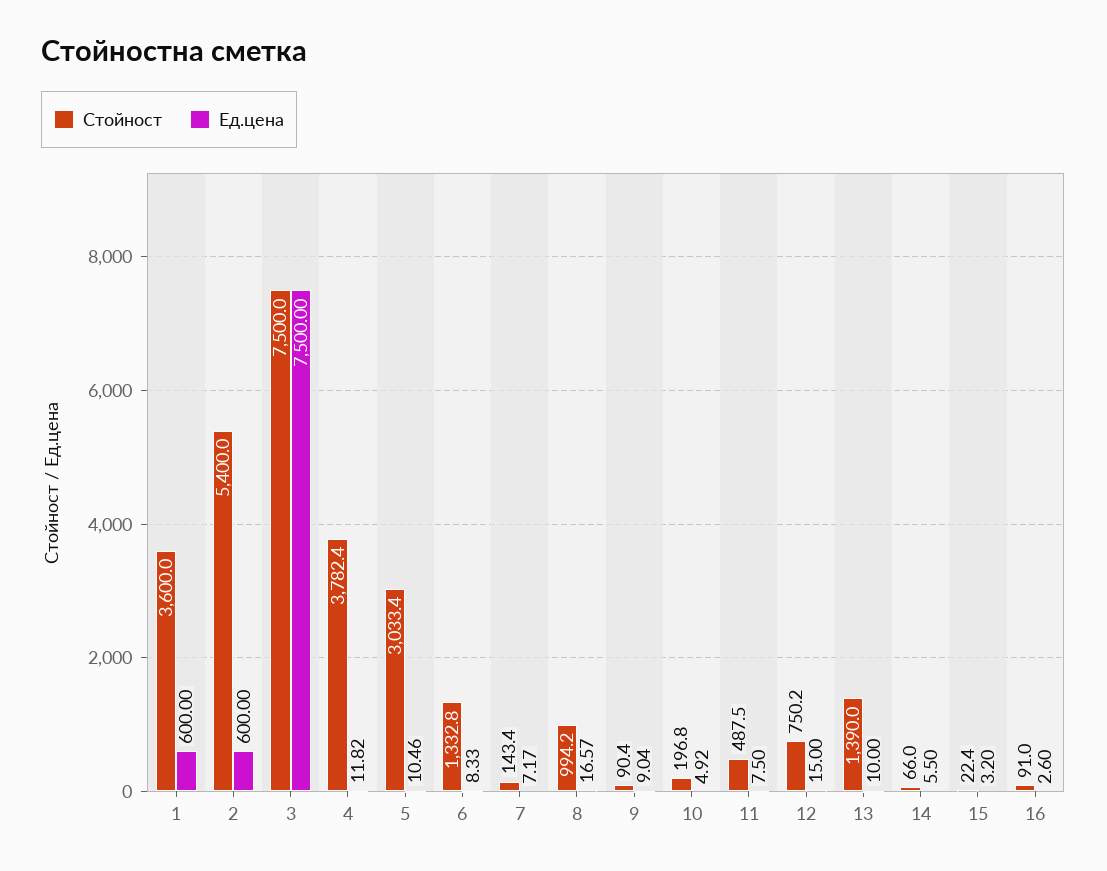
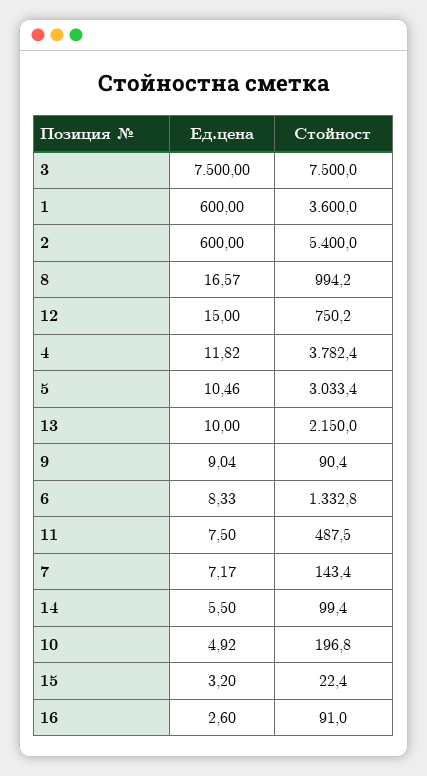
  {
    "Стойност": {
      "1": 3600,
      "2": 5400,
      "3": 7500,
      "4": 3782.4,
      "5": 3033.4,
      "6": 1332.8,
      "7": 143.4,
      "8": 994.2,
      "9": 90.4,
      "10": 196.8,
      "11": 487.5,
      "12": 750.2,
-     "13": 1390,
+     "13": 2150,
-     "14": 66,
+     "14": 99.4,
      "15": 22.4,
      "16": 91
    },
    "Ед.цена": {
      "1": 600,
      "2": 600,
      "3": 7500,
      "4": 11.82,
      "5": 10.46,
      "6": 8.33,
      "7": 7.17,
      "8": 16.57,
      "9": 9.04,
      "10": 4.92,
      "11": 7.5,
      "12": 15,
      "13": 10,
      "14": 5.5,
      "15": 3.2,
      "16": 2.6
    }
  }

